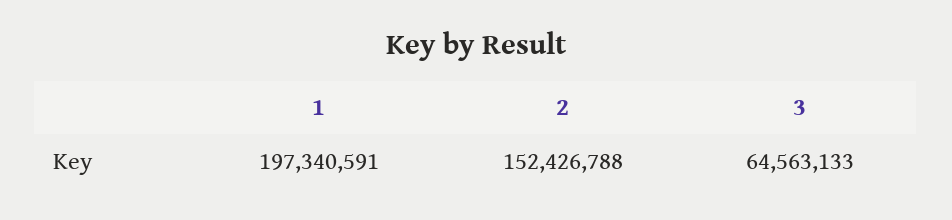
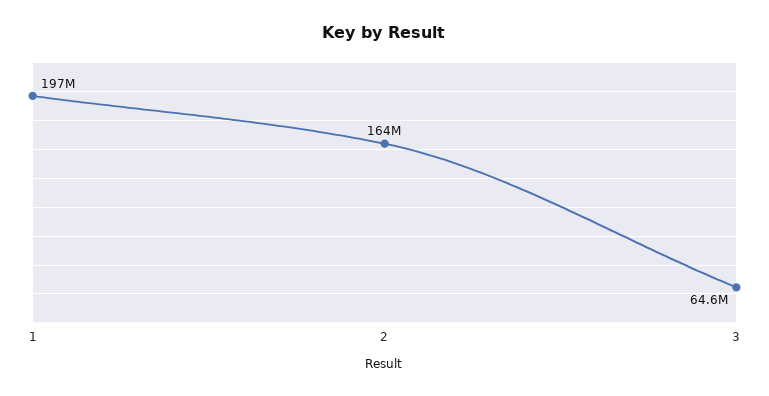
  {
    "1": 197340591,
-   "2": 152426788,
+   "2": 164000000,
    "3": 64563133
  }

